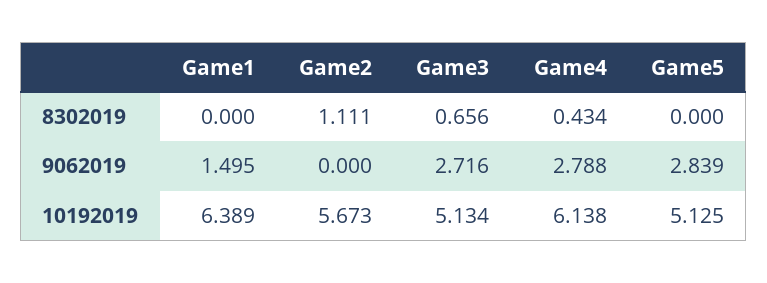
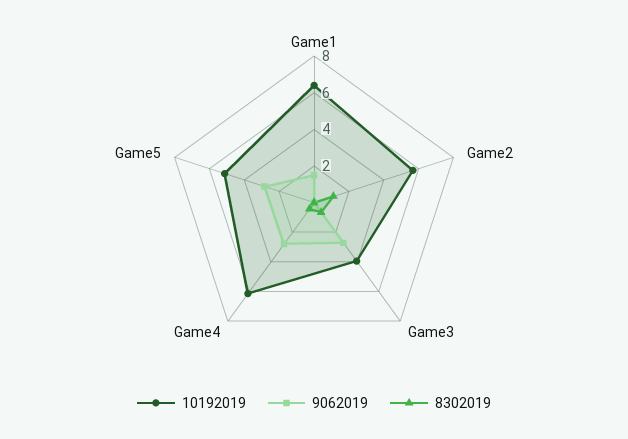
  {
    "8302019": {
      "Game1": 0,
      "Game2": 1.111,
      "Game3": 0.656,
      "Game4": 0.434,
      "Game5": 0
    },
    "9062019": {
      "Game1": 1.495,
      "Game2": 0,
      "Game3": 2.716,
      "Game4": 2.788,
      "Game5": 2.839
    },
    "10192019": {
      "Game1": 6.389,
      "Game2": 5.673,
-     "Game3": 5.134,
+     "Game3": 4,
      "Game4": 6.138,
      "Game5": 5.125
    }
  }

